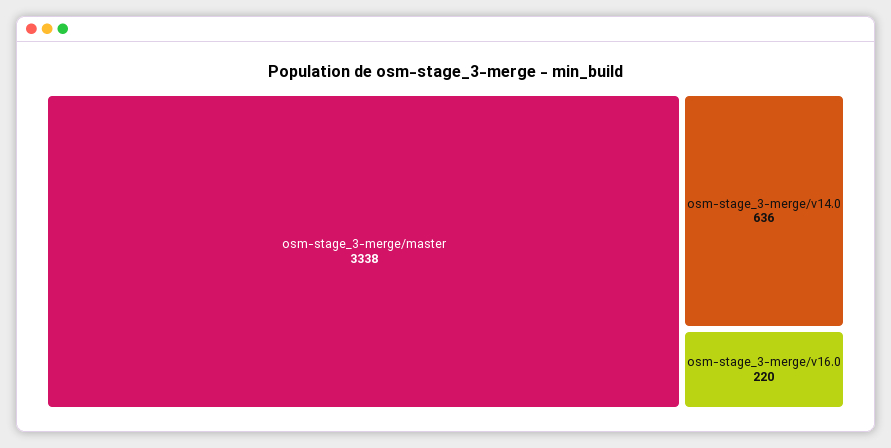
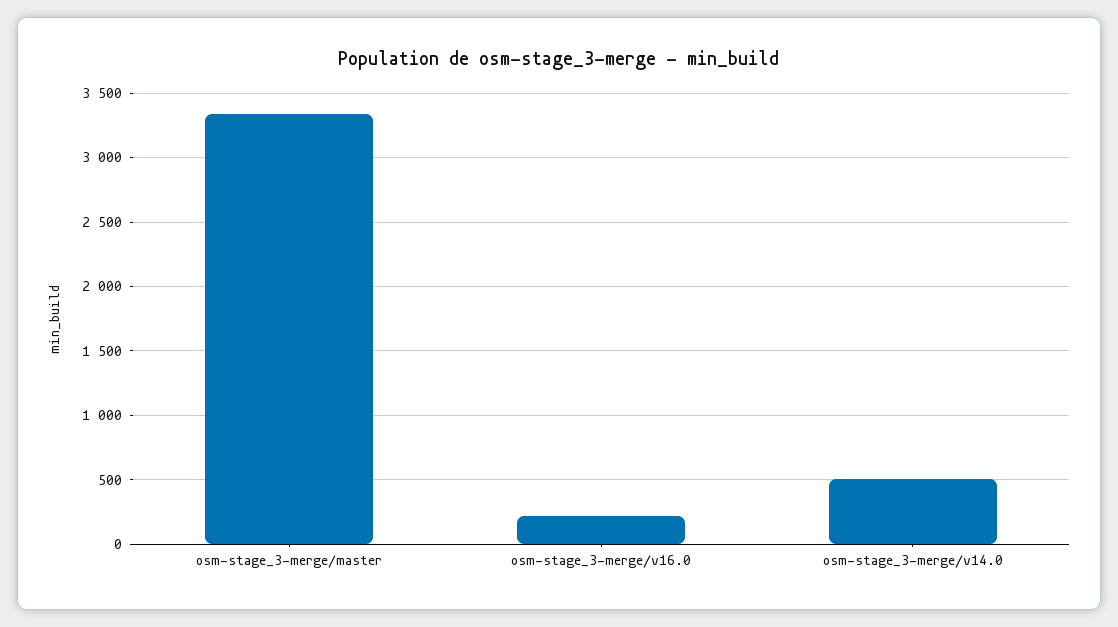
  {
    "osm-stage_3-merge/master": 3338,
-   "osm-stage_3-merge/v14.0": 636,
+   "osm-stage_3-merge/v14.0": 500,
    "osm-stage_3-merge/v16.0": 220
  }

